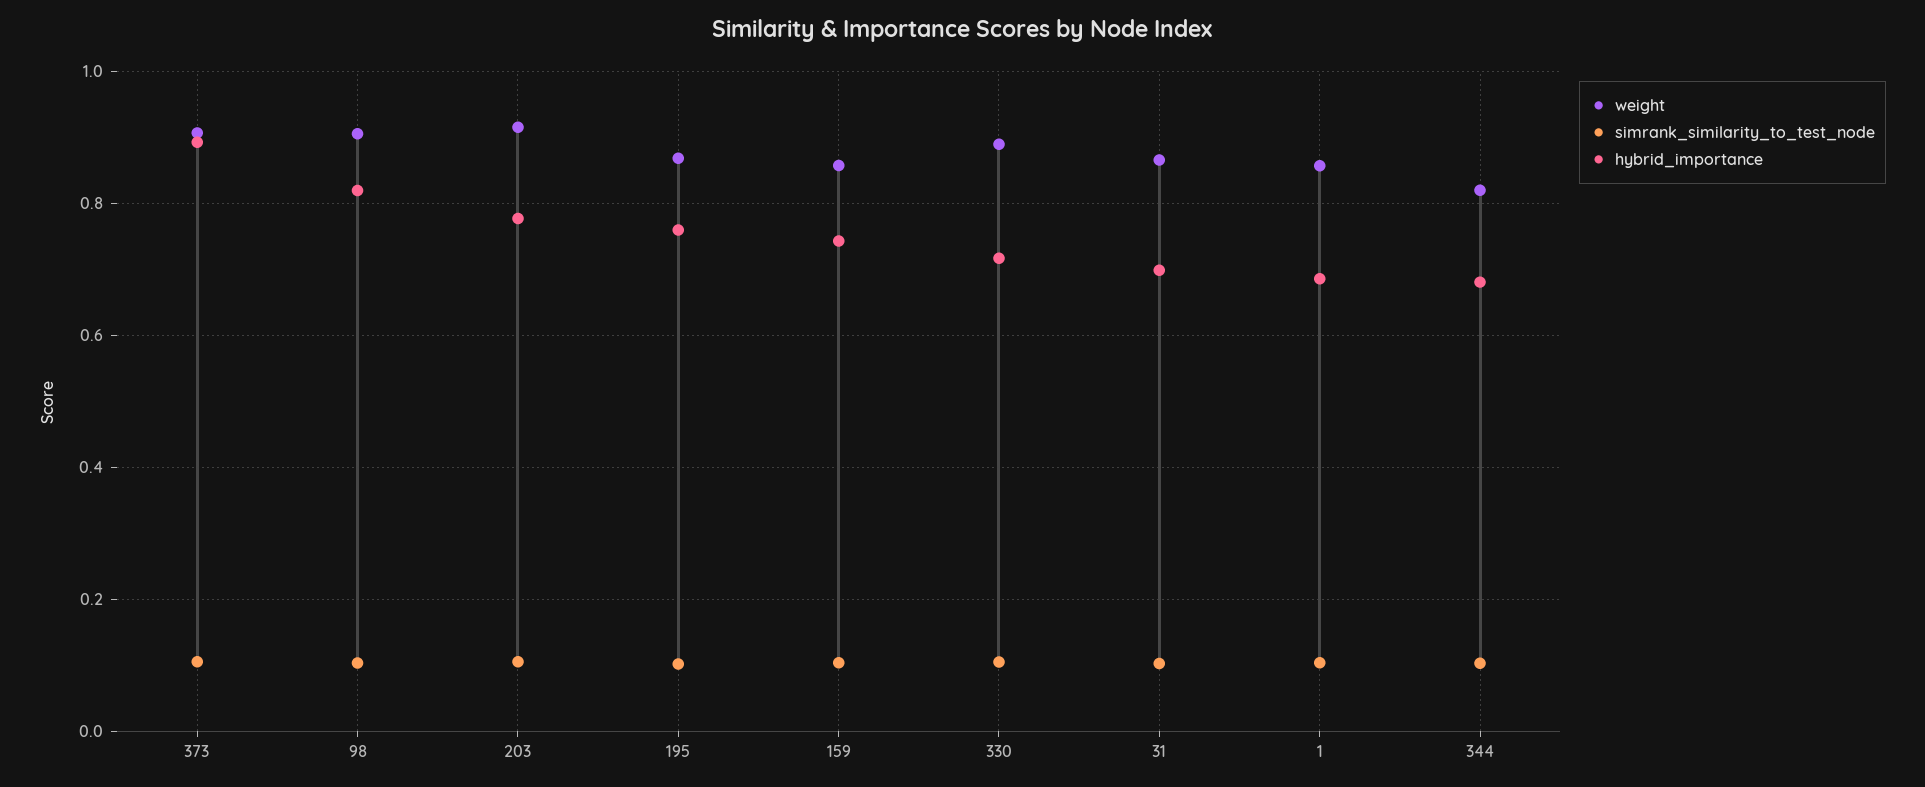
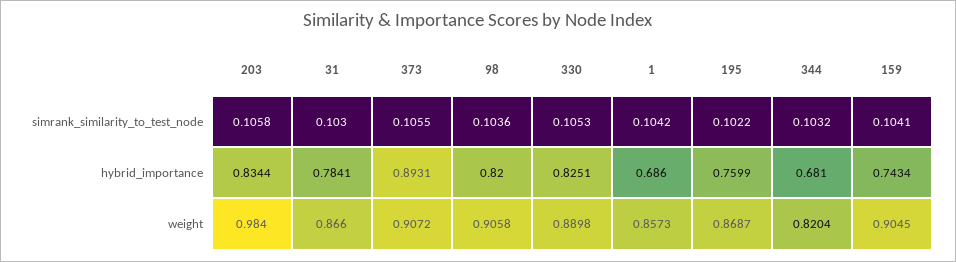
  {
    "weight": {
      "373": 0.9072,
      "98": 0.9058,
-     "203": 0.92,
+     "203": 0.984,
      "195": 0.8687,
-     "159": 0.86,
+     "159": 0.9045,
      "330": 0.8898,
      "31": 0.866,
      "1": 0.8573,
      "344": 0.8204
    },
    "simrank_similarity_to_test_node": {
      "373": 0.1055,
      "98": 0.1036,
      "203": 0.1058,
      "195": 0.1022,
      "159": 0.1041,
      "330": 0.1053,
      "31": 0.103,
      "1": 0.1042,
      "344": 0.1032
    },
    "hybrid_importance": {
      "373": 0.8931,
      "98": 0.82,
-     "203": 0.78,
+     "203": 0.8344,
      "195": 0.7599,
      "159": 0.7434,
-     "330": 0.72,
+     "330": 0.8251,
-     "31": 0.7,
+     "31": 0.7841,
      "1": 0.686,
      "344": 0.681
    }
  }

